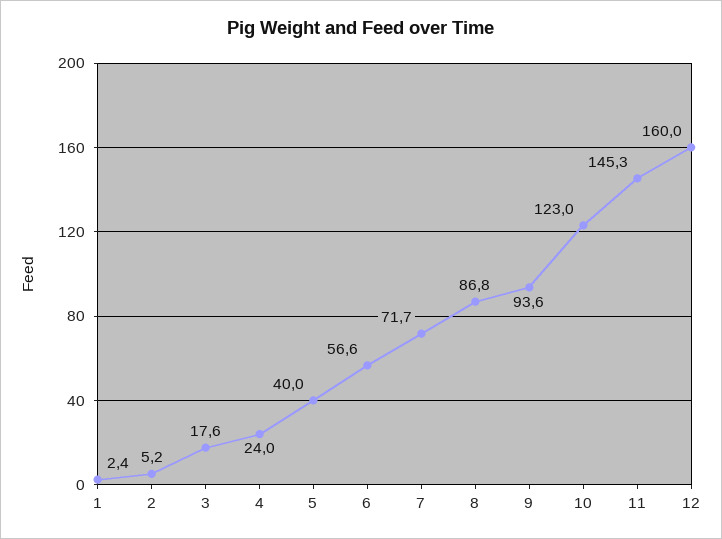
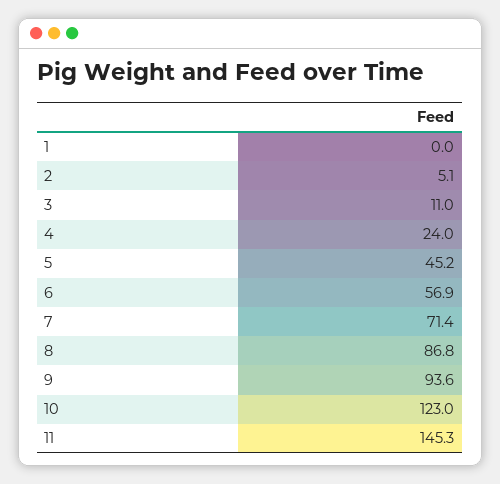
  {
-   "1": 2.4,
+   "1": 0,
-   "2": 5.2,
+   "2": 5.1,
-   "3": 17.6,
+   "3": 11,
    "4": 24,
-   "5": 40,
+   "5": 45.2,
-   "6": 56.6,
+   "6": 56.9,
-   "7": 71.7,
+   "7": 71.4,
    "8": 86.8,
    "9": 93.6,
    "10": 123,
-   "11": 145.3,
+   "11": 145.3
-   "12": 160
  }

